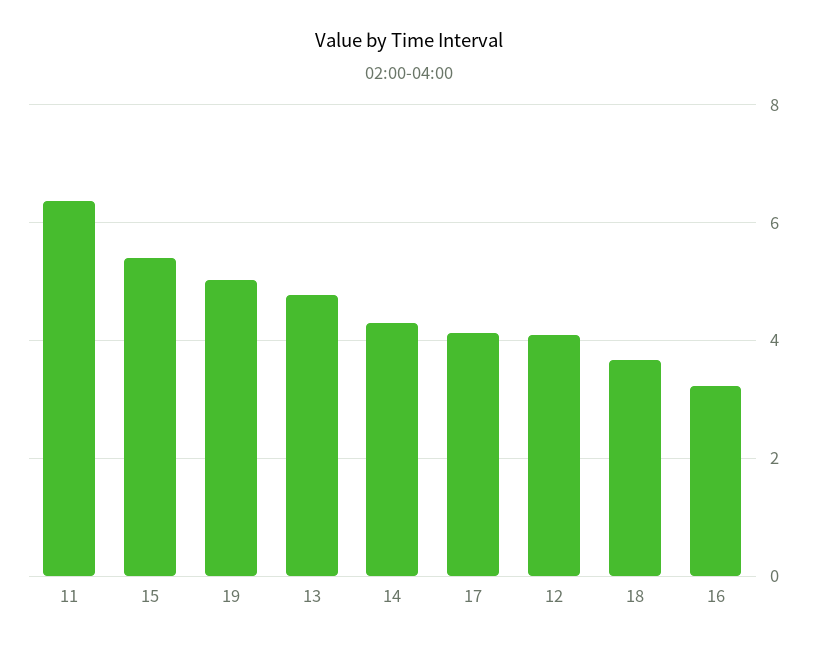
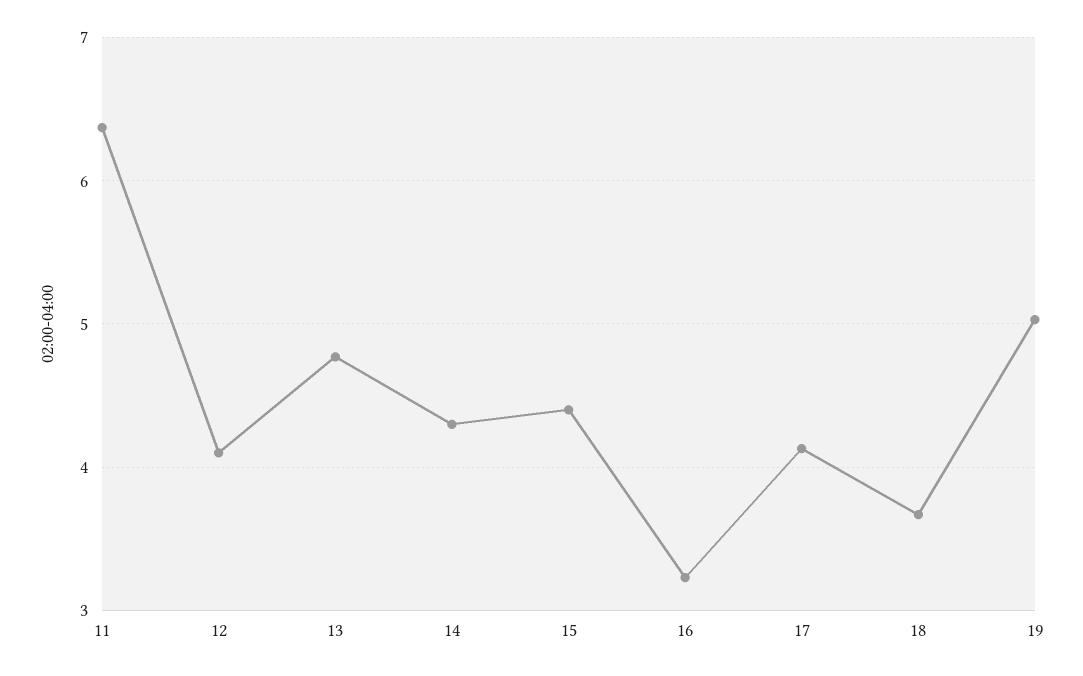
  {
    "11": 6.4,
-   "15": 5.4,
+   "15": 4.4,
    "19": 5,
    "13": 4.8,
    "14": 4.3,
    "17": 4.1,
    "12": 4.1,
    "18": 3.7,
    "16": 3.2
  }

